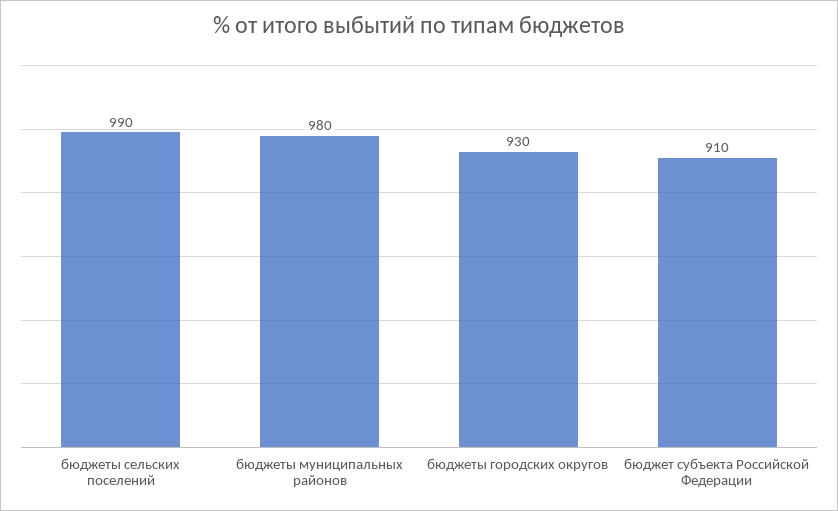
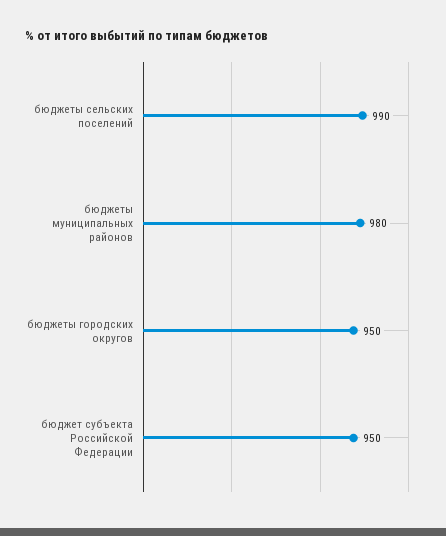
  {
    "бюджеты сельских поселений": 990,
    "бюджеты муниципальных районов": 980,
-   "бюджеты городских округов": 930,
+   "бюджеты городских округов": 950,
-   "бюджет субъекта Российской Федерации": 910
+   "бюджет субъекта Российской Федерации": 950
  }

